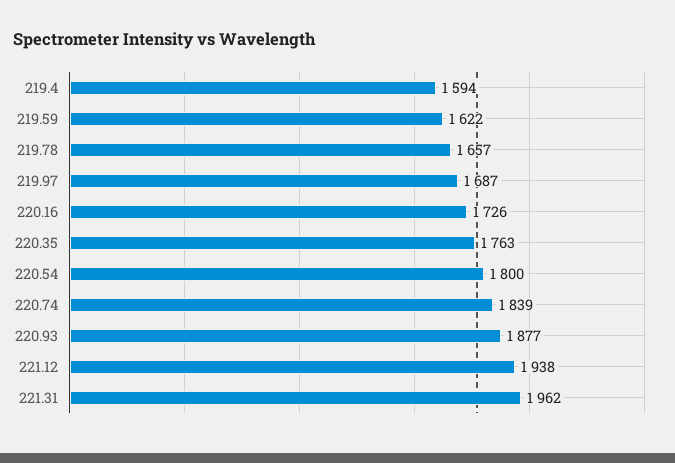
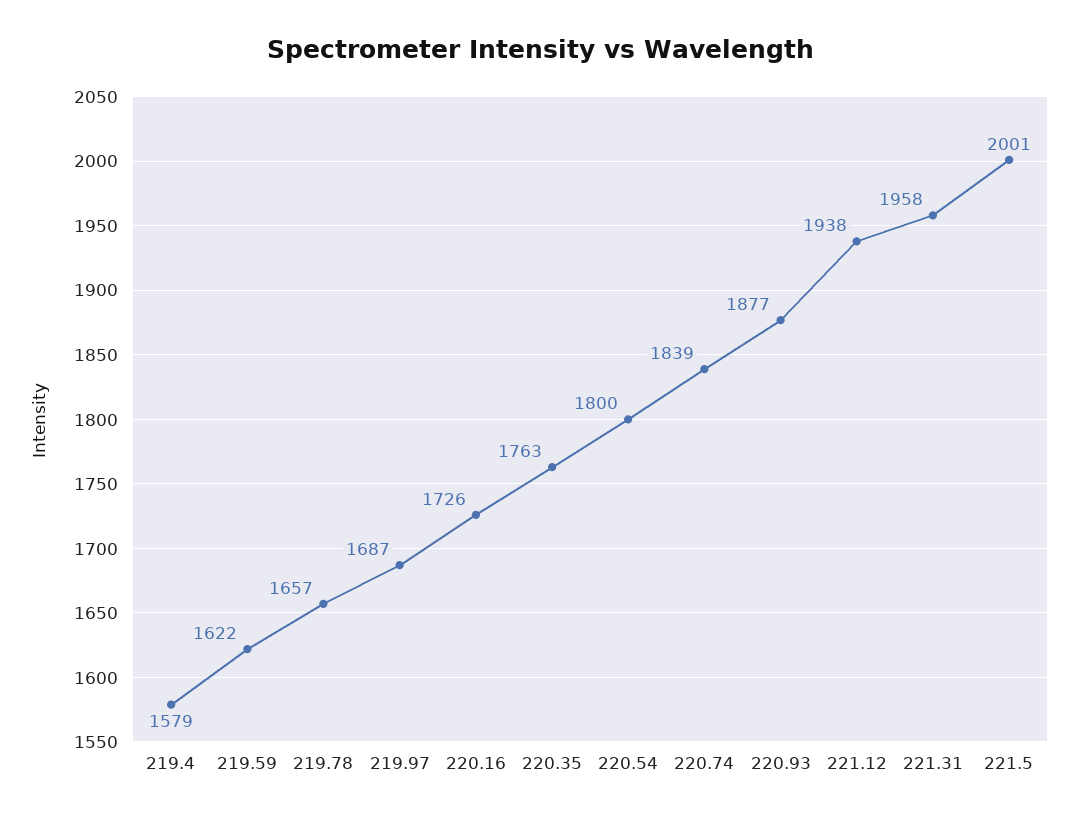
  {
-   "219.4": 1594,
+   "219.4": 1579,
    "219.59": 1622,
    "219.78": 1657,
    "219.97": 1687,
    "220.16": 1726,
    "220.35": 1763,
    "220.54": 1800,
    "220.74": 1839,
    "220.93": 1877,
    "221.12": 1938,
-   "221.31": 1962
+   "221.31": 1958,
+   "221.5": 2001
  }

